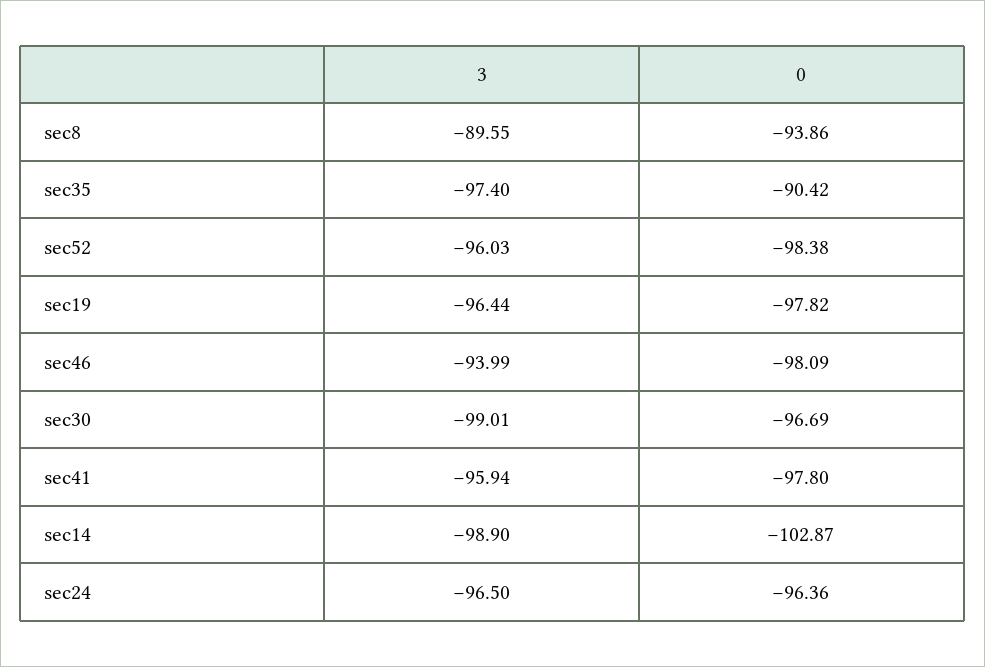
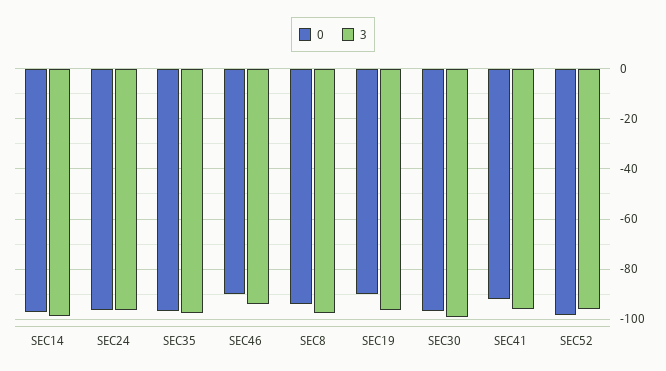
  {
    "3": {
-     "sec8": -89.55,
+     "sec8": -97.5,
      "sec35": -97.4,
      "sec52": -96.03,
      "sec19": -96.44,
      "sec46": -93.99,
      "sec30": -99.01,
      "sec41": -95.94,
      "sec14": -98.9,
      "sec24": -96.5
    },
    "0": {
      "sec8": -93.86,
-     "sec35": -90.42,
+     "sec35": -97.5,
      "sec52": -98.38,
-     "sec19": -97.82,
+     "sec19": -90,
-     "sec46": -98.09,
+     "sec46": -90,
      "sec30": -96.69,
-     "sec41": -97.8,
+     "sec41": -92.5,
-     "sec14": -102.87,
+     "sec14": -97.5,
      "sec24": -96.36
    }
  }

